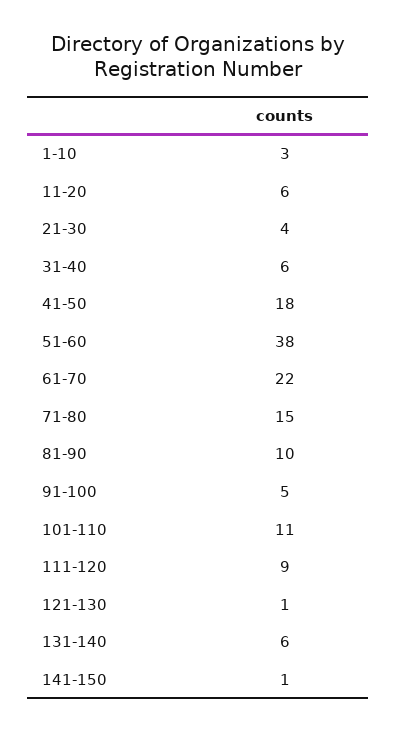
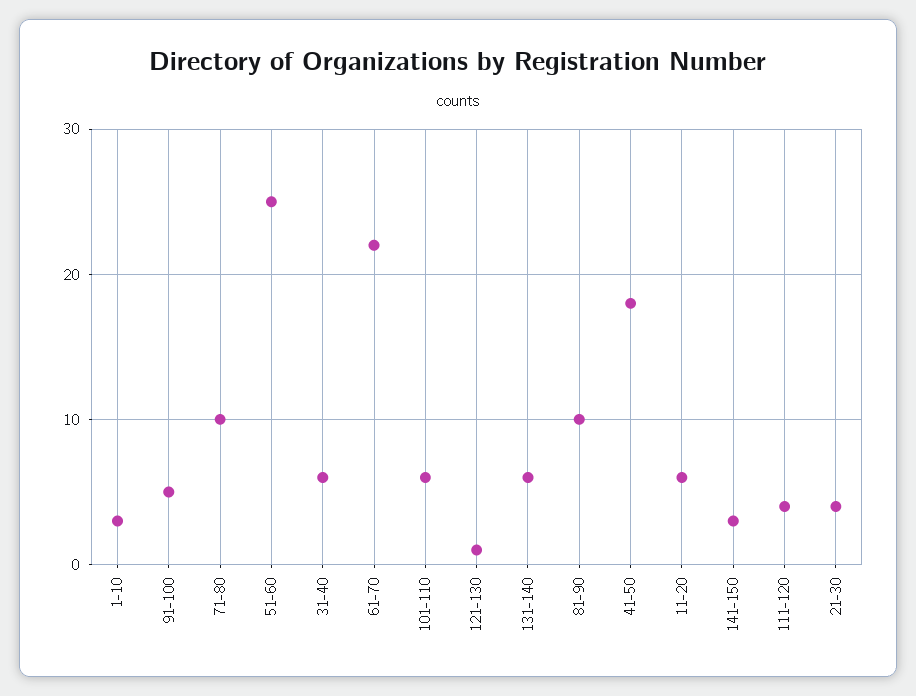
  {
    "1-10": 3,
    "11-20": 6,
    "21-30": 4,
    "31-40": 6,
    "41-50": 18,
-   "51-60": 38,
+   "51-60": 25,
    "61-70": 22,
-   "71-80": 15,
+   "71-80": 10,
    "81-90": 10,
    "91-100": 5,
-   "101-110": 11,
+   "101-110": 6,
-   "111-120": 9,
+   "111-120": 4,
    "121-130": 1,
    "131-140": 6,
-   "141-150": 1
+   "141-150": 3
  }

